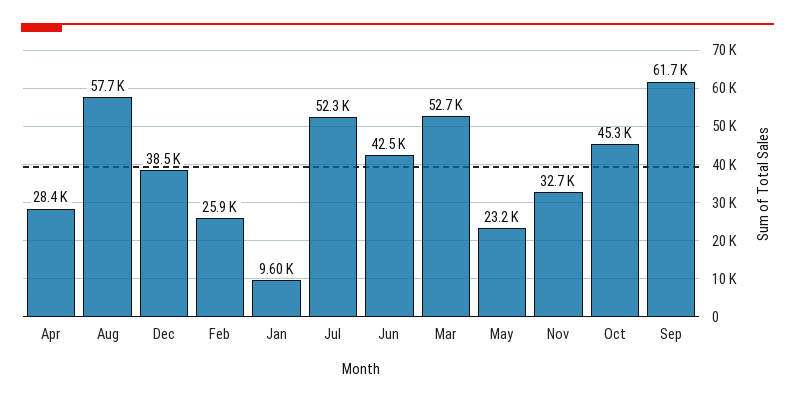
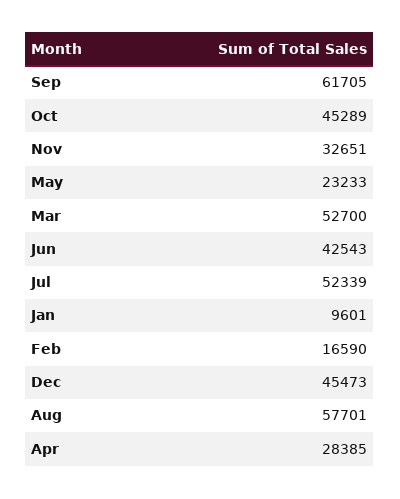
  {
    "Apr": 28385,
    "Aug": 57701,
-   "Dec": 38500,
+   "Dec": 45473,
-   "Feb": 25900,
+   "Feb": 16590,
    "Jan": 9601,
    "Jul": 52339,
    "Jun": 42543,
    "Mar": 52700,
    "May": 23233,
    "Nov": 32651,
    "Oct": 45289,
    "Sep": 61705
  }

